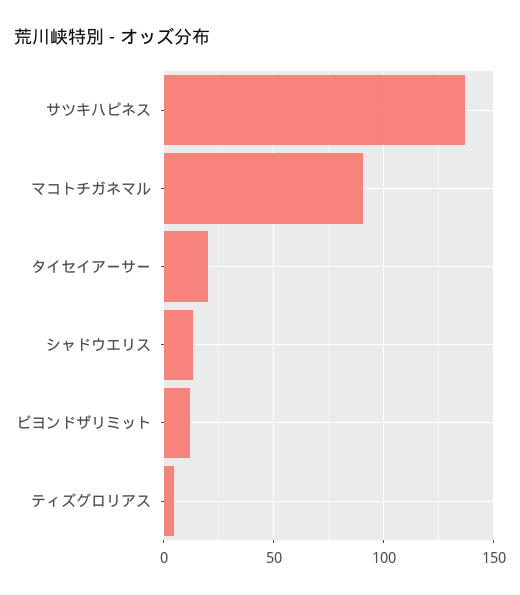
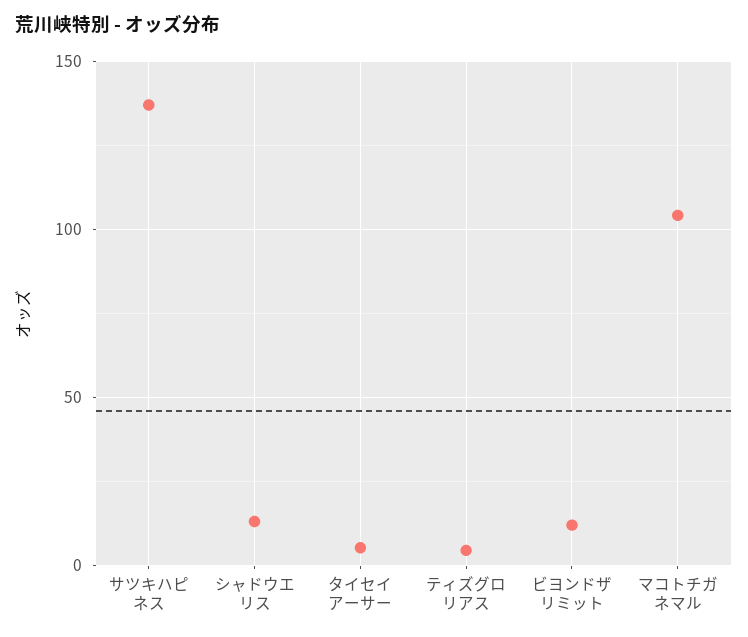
  {
    "サツキハピネス": 135,
-   "マコトチガネマル": 90,
+   "マコトチガネマル": 105,
-   "タイセイアーサー": 20,
+   "タイセイアーサー": 5,
    "シャドウエリス": 15,
    "ビヨンドザリミット": 10,
    "ティズグロリアス": 5
  }

